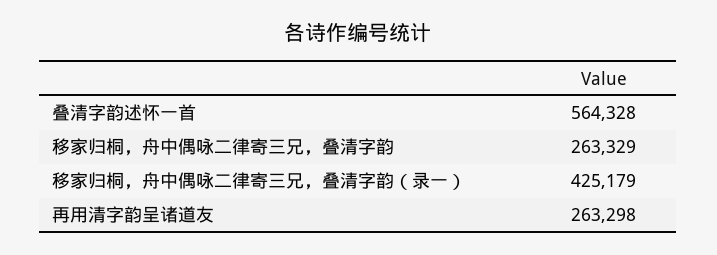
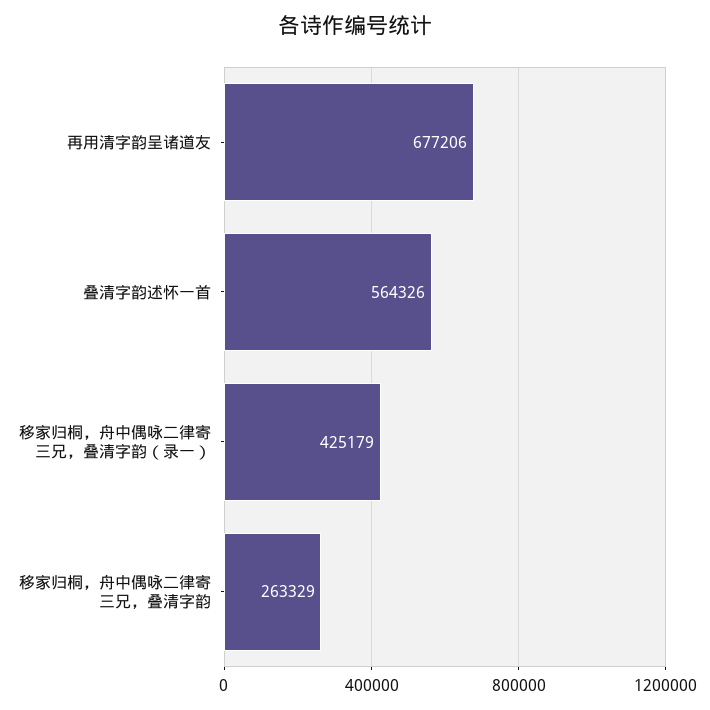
  {
-   "叠清字韵述怀一首": 564328,
+   "叠清字韵述怀一首": 564326,
    "移家归桐，舟中偶咏二律寄三兄，叠清字韵": 263329,
    "移家归桐，舟中偶咏二律寄三兄，叠清字韵（录一）": 425179,
-   "再用清字韵呈诸道友": 263298
+   "再用清字韵呈诸道友": 677206
  }

